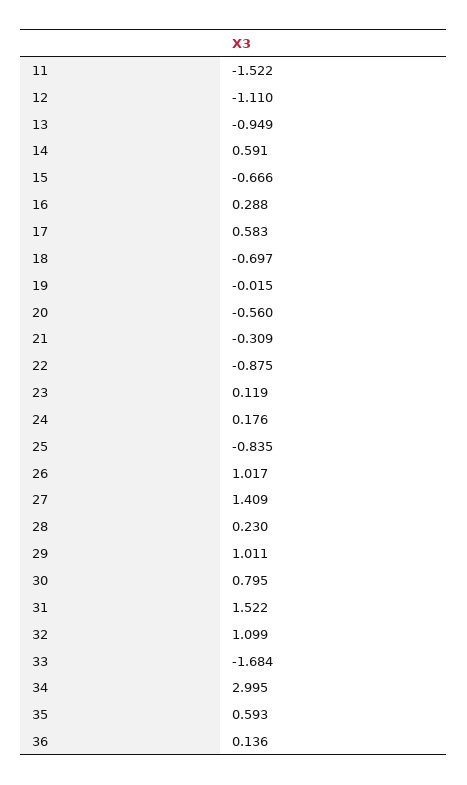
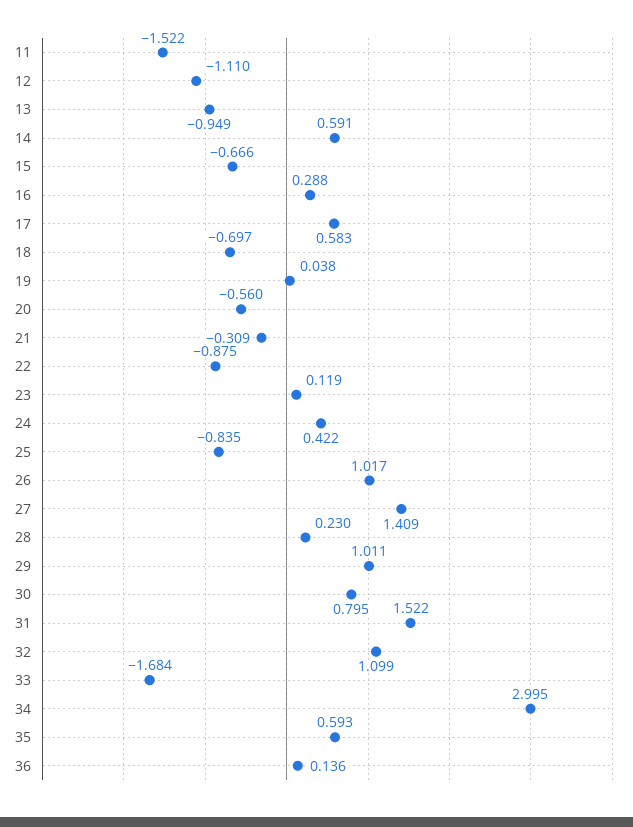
  {
    "11": -1.522,
    "12": -1.11,
    "13": -0.949,
    "14": 0.591,
    "15": -0.666,
    "16": 0.288,
    "17": 0.583,
    "18": -0.697,
-   "19": -0.015,
+   "19": 0.038,
    "20": -0.56,
    "21": -0.309,
    "22": -0.875,
    "23": 0.119,
-   "24": 0.176,
+   "24": 0.422,
    "25": -0.835,
    "26": 1.017,
    "27": 1.409,
    "28": 0.23,
    "29": 1.011,
    "30": 0.795,
    "31": 1.522,
    "32": 1.099,
    "33": -1.684,
    "34": 2.995,
    "35": 0.593,
    "36": 0.136
  }

